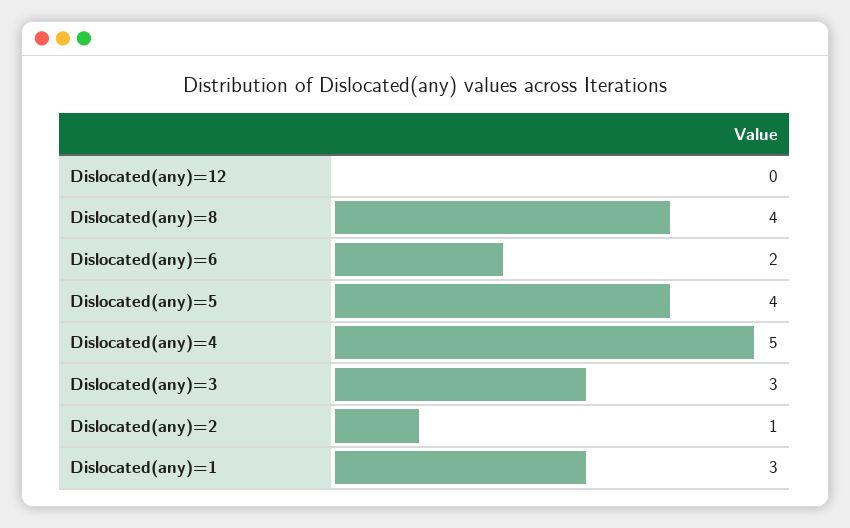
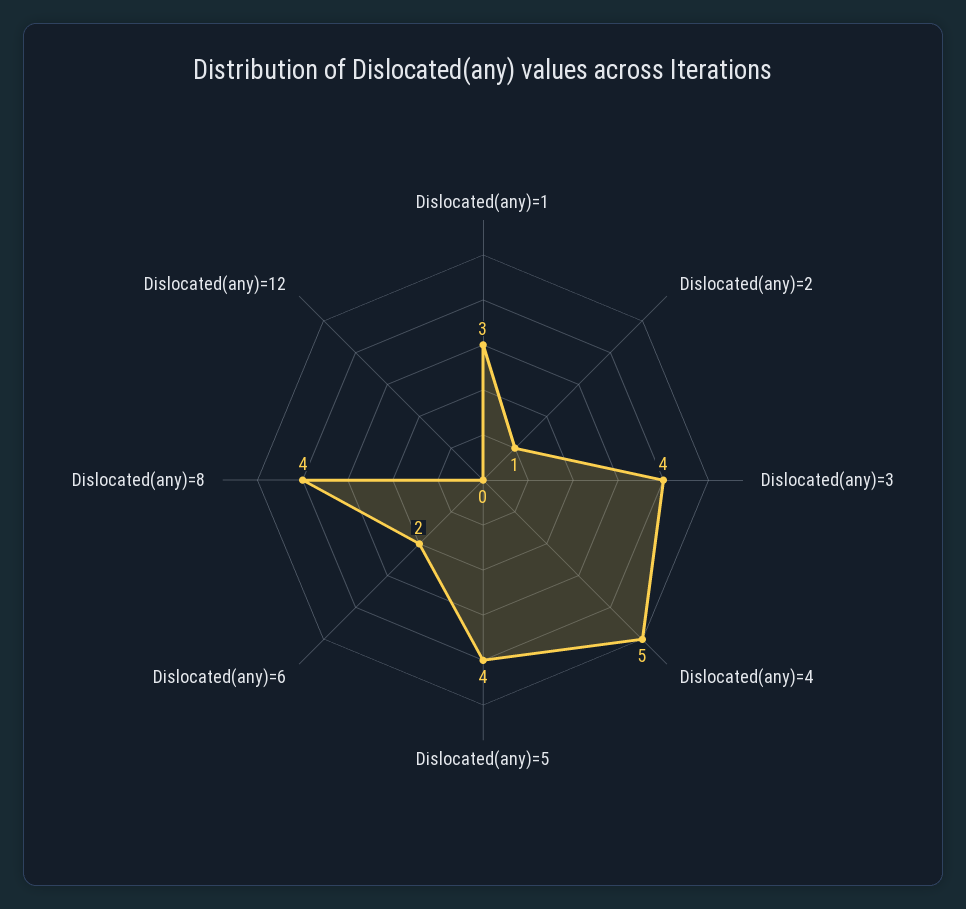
  {
    "Dislocated(any)=12": 0,
    "Dislocated(any)=8": 4,
    "Dislocated(any)=6": 2,
    "Dislocated(any)=5": 4,
    "Dislocated(any)=4": 5,
-   "Dislocated(any)=3": 3,
+   "Dislocated(any)=3": 4,
    "Dislocated(any)=2": 1,
    "Dislocated(any)=1": 3
  }

